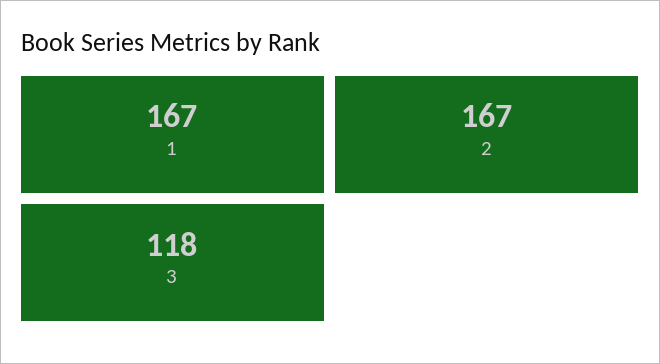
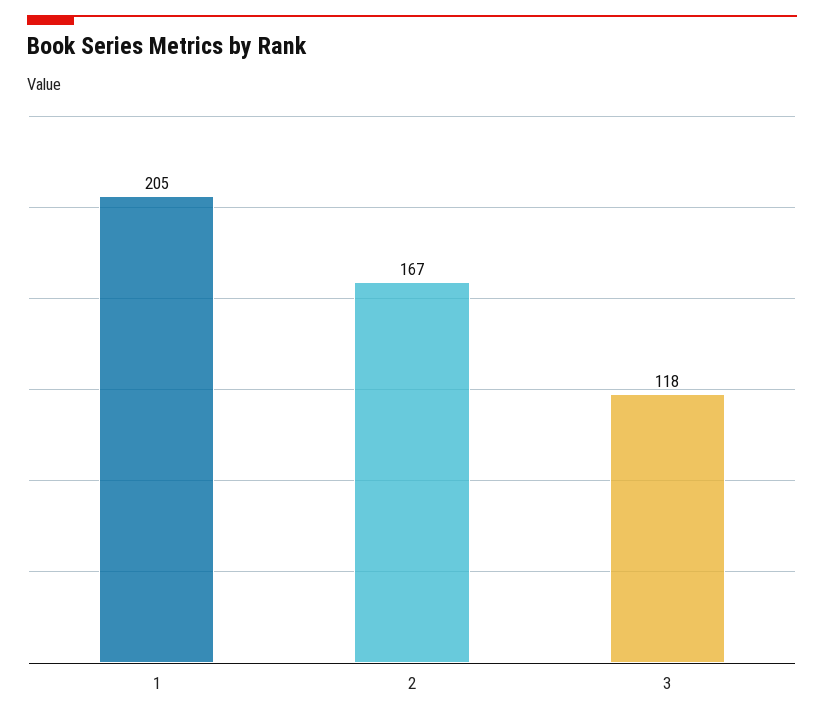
  {
-   "1": 167,
+   "1": 205,
    "2": 167,
    "3": 118
  }

